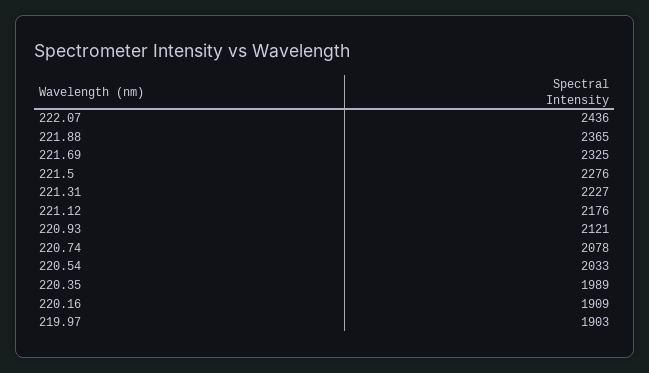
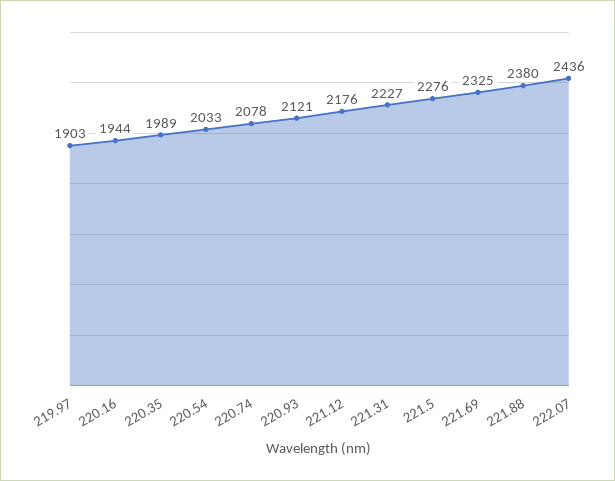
  {
    "222.07": 2436,
-   "221.88": 2365,
+   "221.88": 2380,
    "221.69": 2325,
    "221.5": 2276,
    "221.31": 2227,
    "221.12": 2176,
    "220.93": 2121,
    "220.74": 2078,
    "220.54": 2033,
    "220.35": 1989,
-   "220.16": 1909,
+   "220.16": 1944,
    "219.97": 1903
  }

